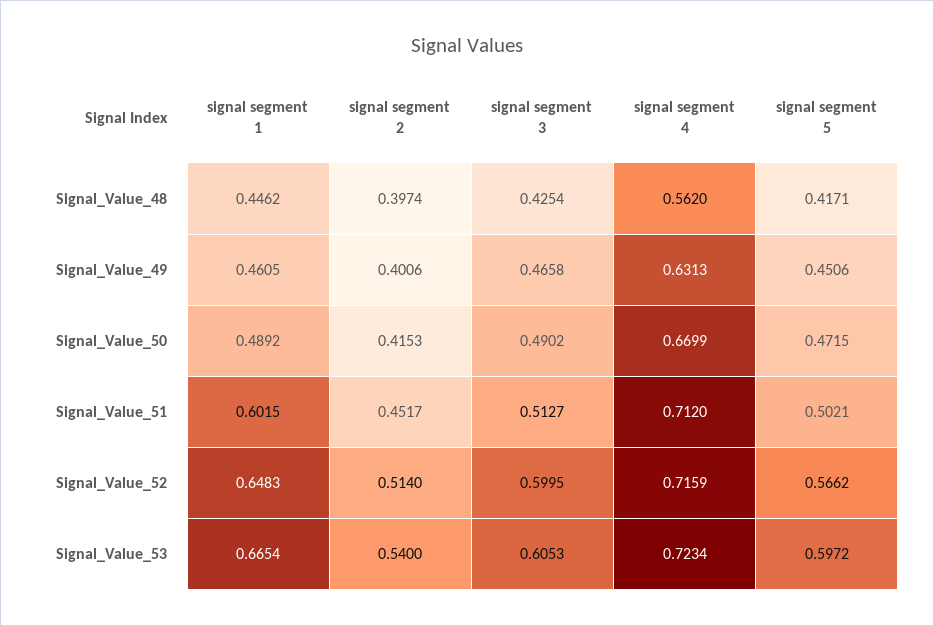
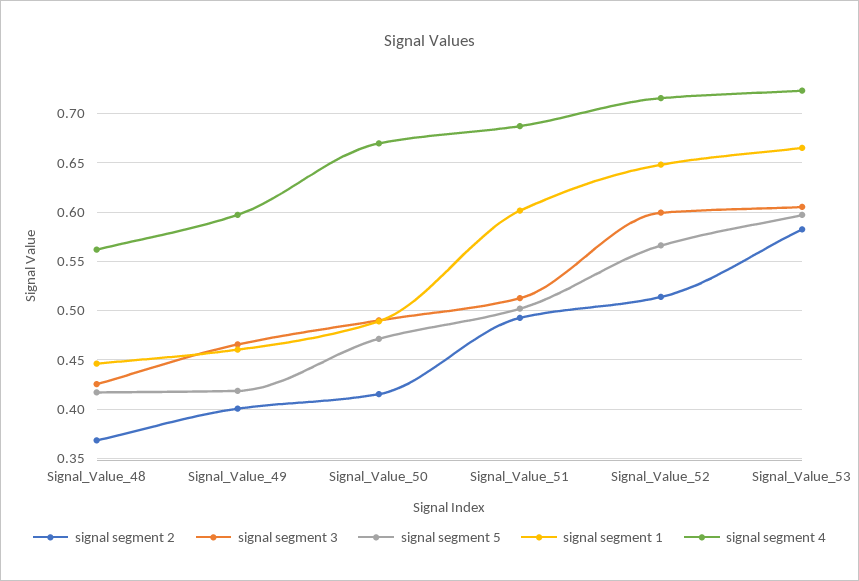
  {
    "signal segment 1": {
      "Signal_Value_48": 0.4462,
      "Signal_Value_49": 0.4605,
      "Signal_Value_50": 0.4892,
      "Signal_Value_51": 0.6015,
      "Signal_Value_52": 0.6483,
      "Signal_Value_53": 0.6654
    },
    "signal segment 2": {
-     "Signal_Value_48": 0.3974,
+     "Signal_Value_48": 0.37,
      "Signal_Value_49": 0.4006,
      "Signal_Value_50": 0.4153,
-     "Signal_Value_51": 0.4517,
+     "Signal_Value_51": 0.49,
      "Signal_Value_52": 0.514,
-     "Signal_Value_53": 0.54
+     "Signal_Value_53": 0.58
    },
    "signal segment 3": {
      "Signal_Value_48": 0.4254,
      "Signal_Value_49": 0.4658,
      "Signal_Value_50": 0.4902,
      "Signal_Value_51": 0.5127,
      "Signal_Value_52": 0.5995,
      "Signal_Value_53": 0.6053
    },
    "signal segment 4": {
      "Signal_Value_48": 0.562,
-     "Signal_Value_49": 0.6313,
+     "Signal_Value_49": 0.6,
      "Signal_Value_50": 0.6699,
-     "Signal_Value_51": 0.712,
+     "Signal_Value_51": 0.69,
      "Signal_Value_52": 0.7159,
      "Signal_Value_53": 0.7234
    },
    "signal segment 5": {
      "Signal_Value_48": 0.4171,
-     "Signal_Value_49": 0.4506,
+     "Signal_Value_49": 0.42,
      "Signal_Value_50": 0.4715,
      "Signal_Value_51": 0.5021,
      "Signal_Value_52": 0.5662,
      "Signal_Value_53": 0.5972
    }
  }

